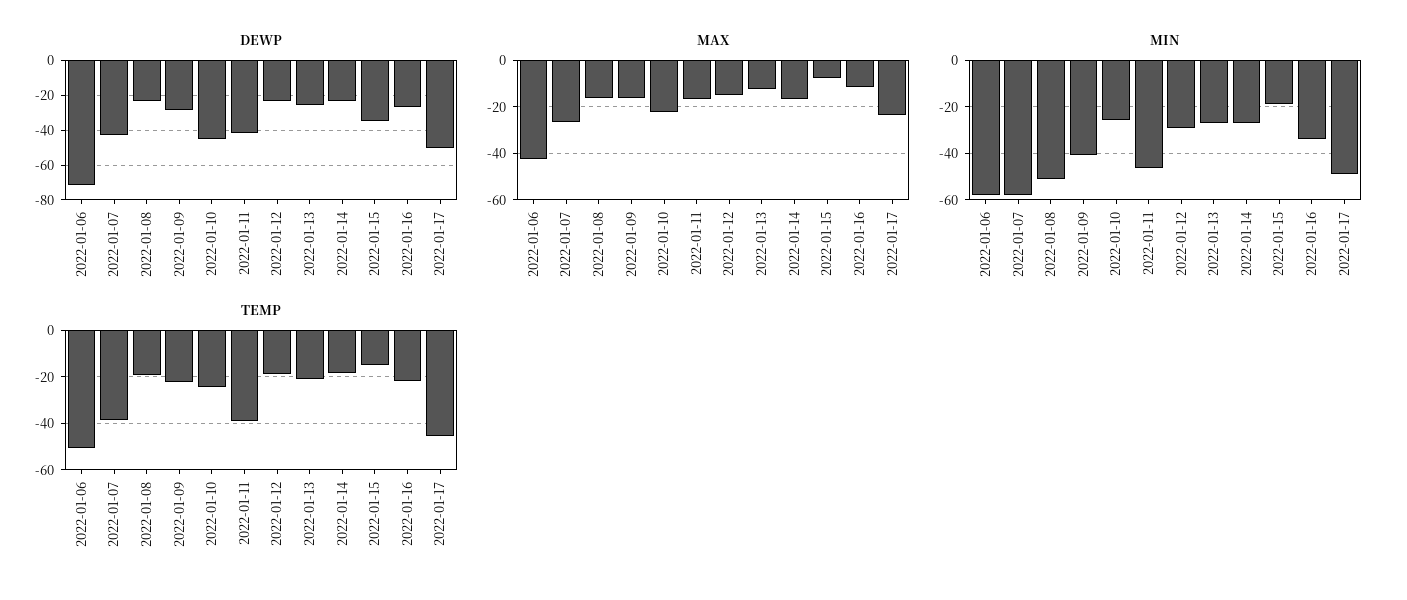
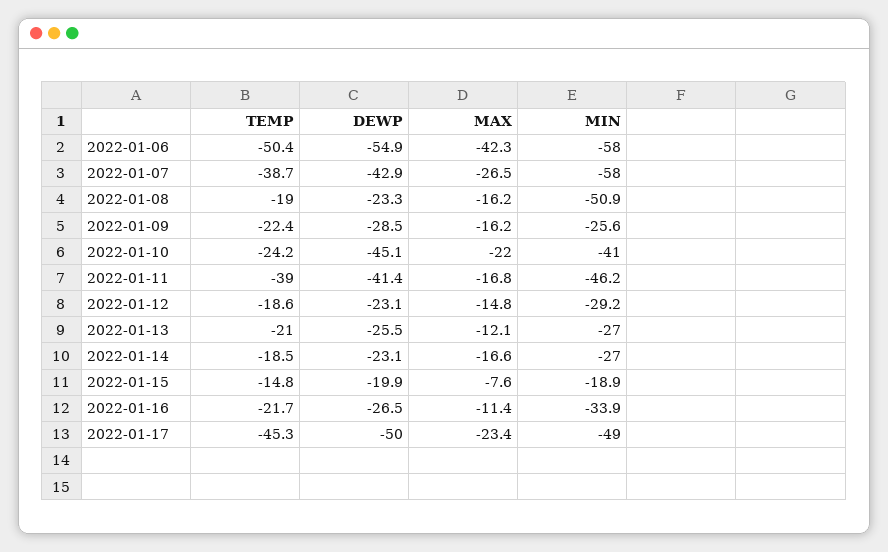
  {
    "DEWP": {
-     "2022-01-06": -70,
+     "2022-01-06": -54.9,
      "2022-01-07": -42.9,
      "2022-01-08": -23.3,
      "2022-01-09": -28.5,
      "2022-01-10": -45.1,
      "2022-01-11": -41.4,
      "2022-01-12": -23.1,
      "2022-01-13": -25.5,
      "2022-01-14": -23.1,
-     "2022-01-15": -35,
+     "2022-01-15": -19.9,
      "2022-01-16": -26.5,
      "2022-01-17": -50
    },
    "MAX": {
      "2022-01-06": -42.3,
      "2022-01-07": -26.5,
      "2022-01-08": -16.2,
      "2022-01-09": -16.2,
      "2022-01-10": -22,
      "2022-01-11": -16.8,
      "2022-01-12": -14.8,
      "2022-01-13": -12.1,
      "2022-01-14": -16.6,
      "2022-01-15": -7.6,
      "2022-01-16": -11.4,
      "2022-01-17": -23.4
    },
    "MIN": {
      "2022-01-06": -58,
      "2022-01-07": -58,
      "2022-01-08": -50.9,
-     "2022-01-09": -40,
+     "2022-01-09": -25.6,
-     "2022-01-10": -25,
+     "2022-01-10": -41,
      "2022-01-11": -46.2,
      "2022-01-12": -29.2,
      "2022-01-13": -27,
      "2022-01-14": -27,
      "2022-01-15": -18.9,
      "2022-01-16": -33.9,
      "2022-01-17": -49
    },
    "TEMP": {
      "2022-01-06": -50.4,
      "2022-01-07": -38.7,
      "2022-01-08": -19,
      "2022-01-09": -22.4,
      "2022-01-10": -24.2,
      "2022-01-11": -39,
      "2022-01-12": -18.6,
      "2022-01-13": -21,
      "2022-01-14": -18.5,
      "2022-01-15": -14.8,
      "2022-01-16": -21.7,
      "2022-01-17": -45.3
    }
  }

